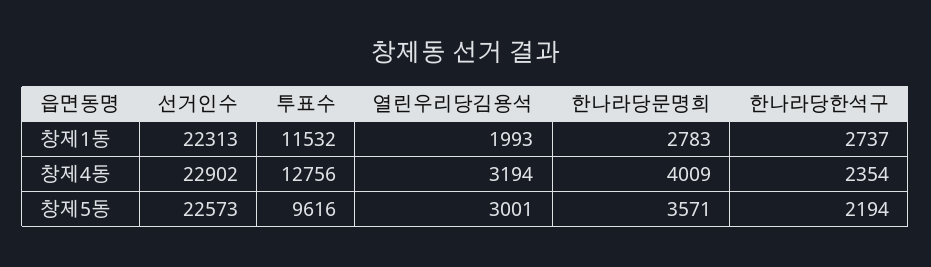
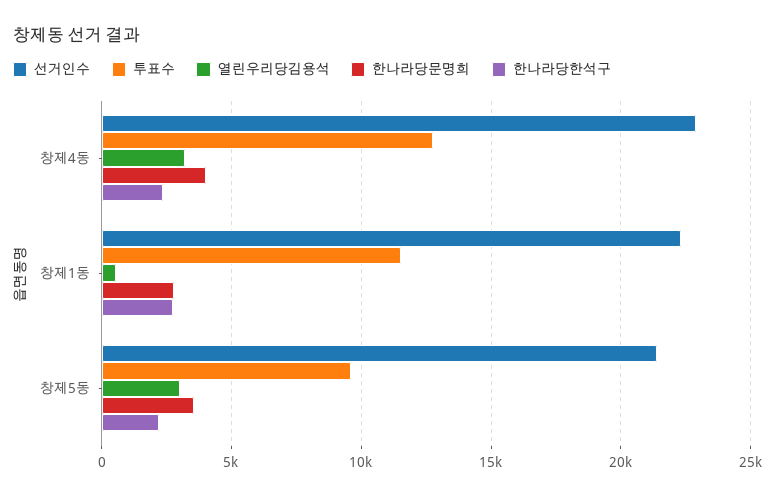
  {
    "선거인수": {
      "창제1동": 22313,
      "창제4동": 22902,
-     "창제5동": 22573
+     "창제5동": 21500
    },
    "투표수": {
      "창제1동": 11532,
      "창제4동": 12756,
      "창제5동": 9616
    },
    "열린우리당김용석": {
-     "창제1동": 1993,
+     "창제1동": 500,
      "창제4동": 3194,
      "창제5동": 3001
    },
    "한나라당문명희": {
      "창제1동": 2783,
      "창제4동": 4009,
      "창제5동": 3571
    },
    "한나라당한석구": {
      "창제1동": 2737,
      "창제4동": 2354,
      "창제5동": 2194
    }
  }

